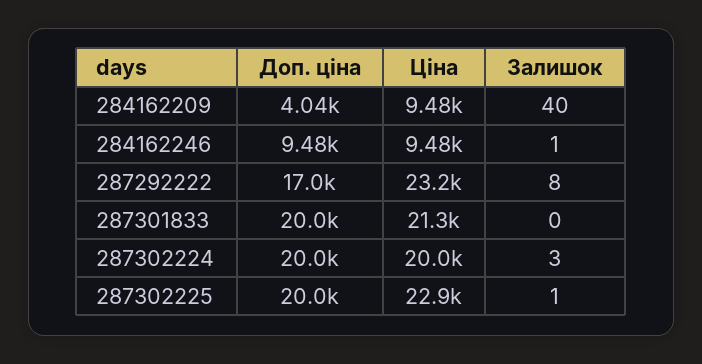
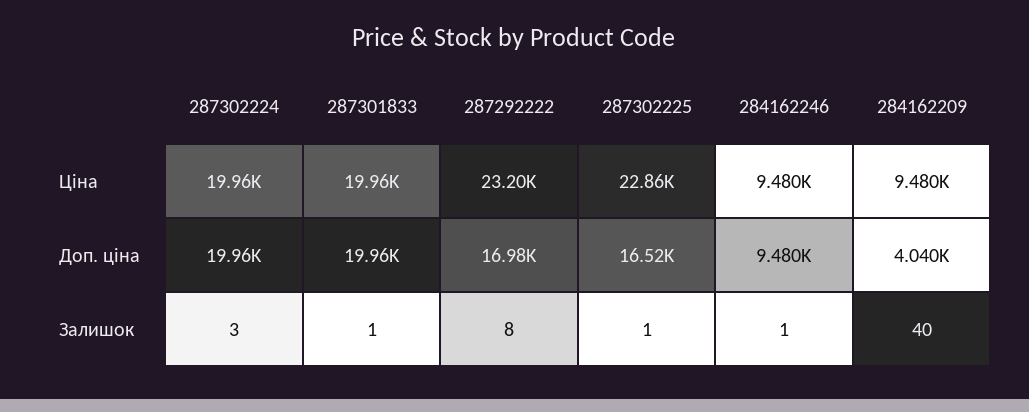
  {
    "Доп. ціна": {
      "284162209": 4040,
      "284162246": 9480,
      "287292222": 16980,
      "287301833": 19960,
      "287302224": 19960,
-     "287302225": 20000
+     "287302225": 16520
    },
    "Ціна": {
      "284162209": 9480,
      "284162246": 9480,
      "287292222": 23200,
-     "287301833": 21300,
+     "287301833": 19960,
      "287302224": 19960,
      "287302225": 22860
    },
    "Залишок": {
      "284162209": 40,
      "284162246": 1,
      "287292222": 8,
-     "287301833": 0,
+     "287301833": 1,
      "287302224": 3,
      "287302225": 1
    }
  }

